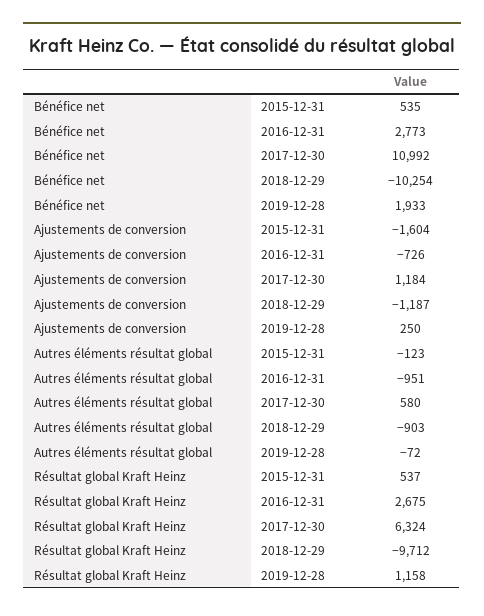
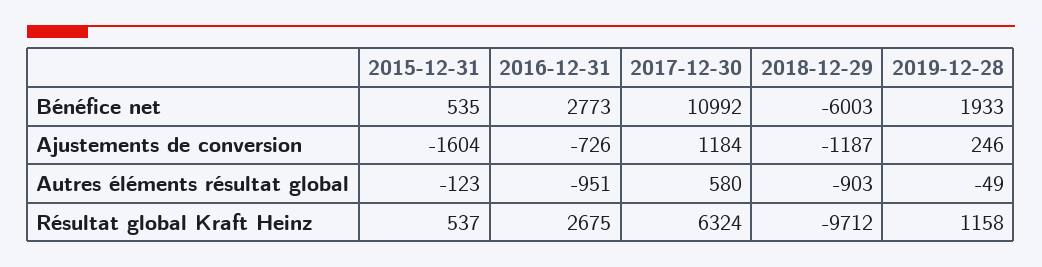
  {
    "Bénéfice net": {
      "2015-12-31": 535,
      "2016-12-31": 2773,
      "2017-12-30": 10992,
-     "2018-12-29": -10254,
+     "2018-12-29": -6003,
      "2019-12-28": 1933
    },
    "Ajustements de conversion": {
      "2015-12-31": -1604,
      "2016-12-31": -726,
      "2017-12-30": 1184,
      "2018-12-29": -1187,
-     "2019-12-28": 250
+     "2019-12-28": 246
    },
    "Autres éléments résultat global": {
      "2015-12-31": -123,
      "2016-12-31": -951,
      "2017-12-30": 580,
      "2018-12-29": -903,
-     "2019-12-28": -72
+     "2019-12-28": -49
    },
    "Résultat global Kraft Heinz": {
      "2015-12-31": 537,
      "2016-12-31": 2675,
      "2017-12-30": 6324,
      "2018-12-29": -9712,
      "2019-12-28": 1158
    }
  }

